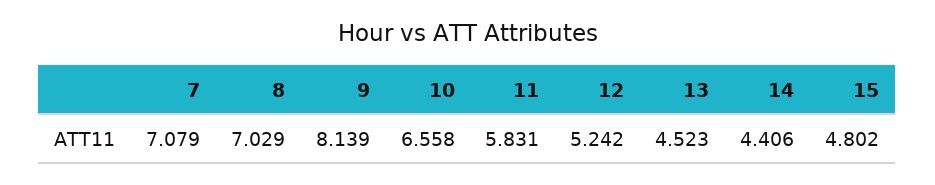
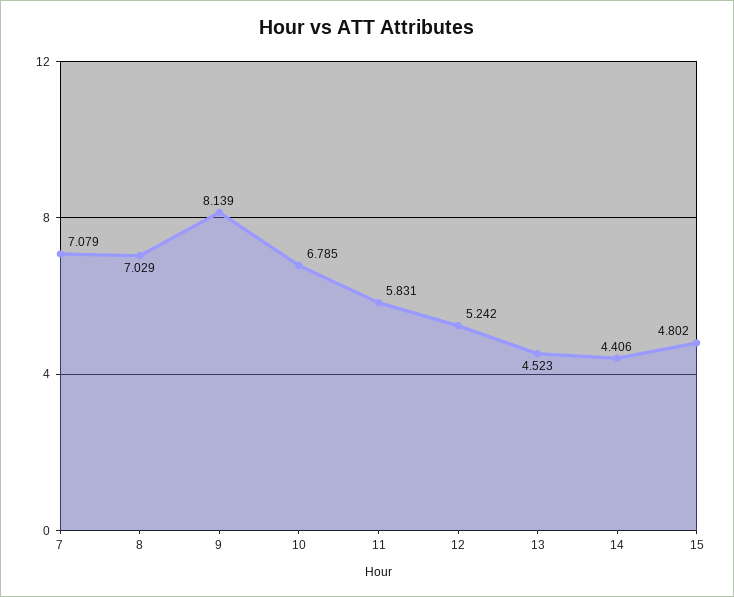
  {
    "7": 7.079,
    "8": 7.029,
    "9": 8.139,
-   "10": 6.558,
+   "10": 6.785,
    "11": 5.831,
    "12": 5.242,
    "13": 4.523,
    "14": 4.406,
    "15": 4.802
  }

